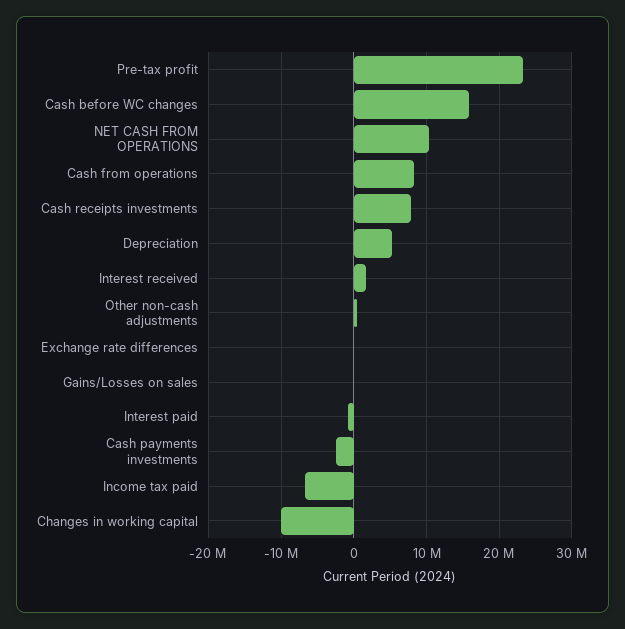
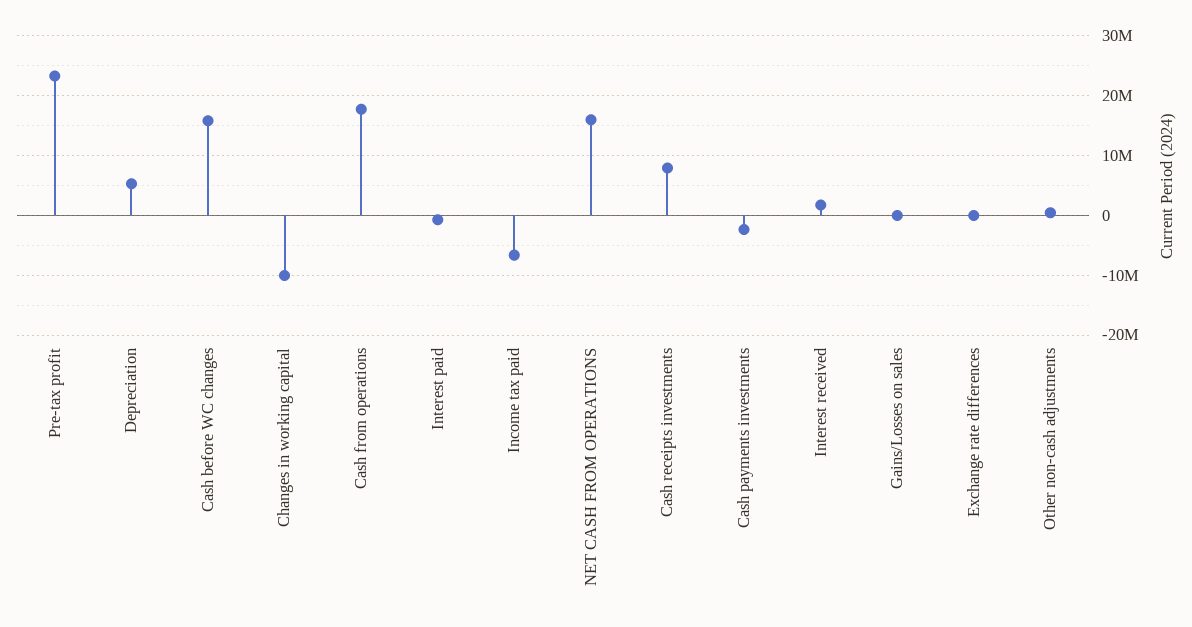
  {
    "Pre-tax profit": 23000000,
    "Cash before WC changes": 16000000,
-   "NET CASH FROM OPERATIONS": 10000000,
+   "NET CASH FROM OPERATIONS": 16000000,
-   "Cash from operations": 8000000,
+   "Cash from operations": 18000000,
    "Cash receipts investments": 8000000,
    "Depreciation": 5000000,
    "Interest received": 2000000,
    "Other non-cash adjustments": 0,
    "Exchange rate differences": 0,
    "Gains/Losses on sales": 0,
    "Interest paid": -1000000,
    "Cash payments investments": -2000000,
    "Income tax paid": -7000000,
    "Changes in working capital": -10000000
  }

